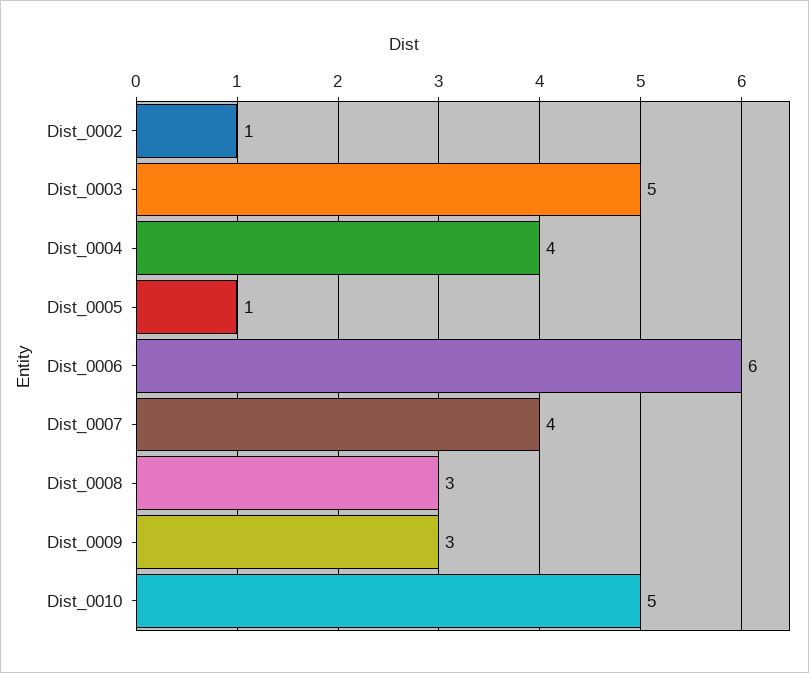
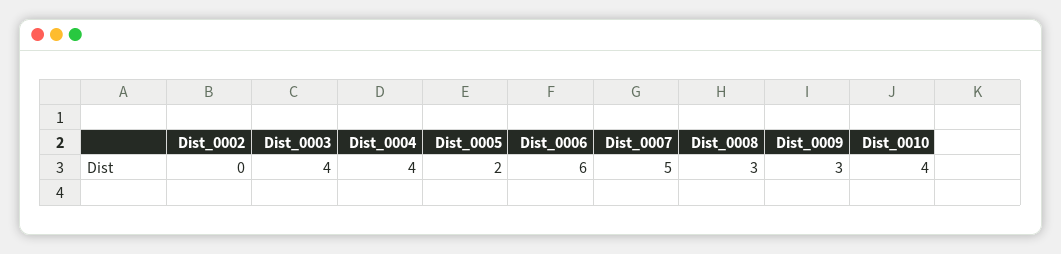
  {
-   "Dist_0002": 1,
+   "Dist_0002": 0,
-   "Dist_0003": 5,
+   "Dist_0003": 4,
    "Dist_0004": 4,
-   "Dist_0005": 1,
+   "Dist_0005": 2,
    "Dist_0006": 6,
-   "Dist_0007": 4,
+   "Dist_0007": 5,
    "Dist_0008": 3,
    "Dist_0009": 3,
-   "Dist_0010": 5
+   "Dist_0010": 4
  }

